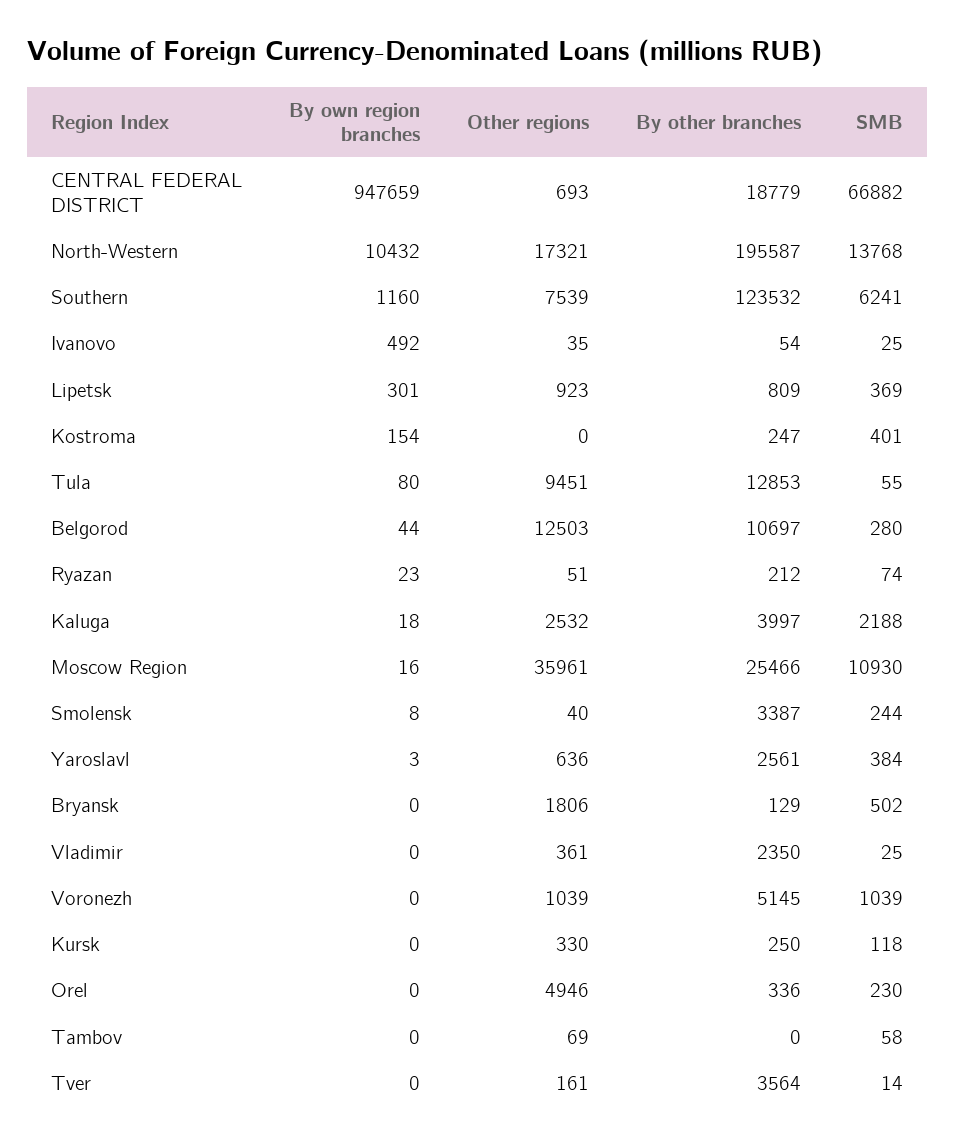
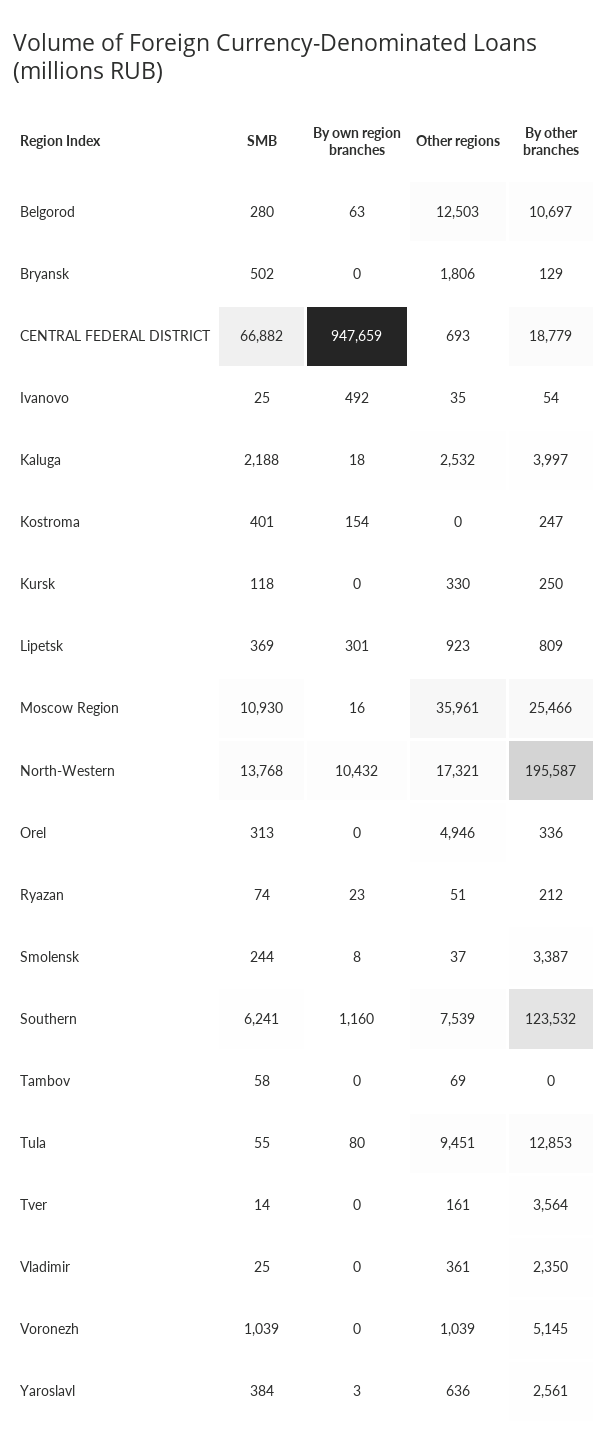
  {
    "By own region branches": {
      "CENTRAL FEDERAL DISTRICT": 947659,
      "North-Western": 10432,
      "Southern": 1160,
      "Ivanovo": 492,
      "Lipetsk": 301,
      "Kostroma": 154,
      "Tula": 80,
-     "Belgorod": 44,
+     "Belgorod": 63,
      "Ryazan": 23,
      "Kaluga": 18,
      "Moscow Region": 16,
      "Smolensk": 8,
      "Yaroslavl": 3,
      "Bryansk": 0,
      "Vladimir": 0,
      "Voronezh": 0,
      "Kursk": 0,
      "Orel": 0,
      "Tambov": 0,
      "Tver": 0
    },
    "Other regions": {
      "CENTRAL FEDERAL DISTRICT": 693,
      "North-Western": 17321,
      "Southern": 7539,
      "Ivanovo": 35,
      "Lipetsk": 923,
      "Kostroma": 0,
      "Tula": 9451,
      "Belgorod": 12503,
      "Ryazan": 51,
      "Kaluga": 2532,
      "Moscow Region": 35961,
-     "Smolensk": 40,
+     "Smolensk": 37,
      "Yaroslavl": 636,
      "Bryansk": 1806,
      "Vladimir": 361,
      "Voronezh": 1039,
      "Kursk": 330,
      "Orel": 4946,
      "Tambov": 69,
      "Tver": 161
    },
    "By other branches": {
      "CENTRAL FEDERAL DISTRICT": 18779,
      "North-Western": 195587,
      "Southern": 123532,
      "Ivanovo": 54,
      "Lipetsk": 809,
      "Kostroma": 247,
      "Tula": 12853,
      "Belgorod": 10697,
      "Ryazan": 212,
      "Kaluga": 3997,
      "Moscow Region": 25466,
      "Smolensk": 3387,
      "Yaroslavl": 2561,
      "Bryansk": 129,
      "Vladimir": 2350,
      "Voronezh": 5145,
      "Kursk": 250,
      "Orel": 336,
      "Tambov": 0,
      "Tver": 3564
    },
    "SMB": {
      "CENTRAL FEDERAL DISTRICT": 66882,
      "North-Western": 13768,
      "Southern": 6241,
      "Ivanovo": 25,
      "Lipetsk": 369,
      "Kostroma": 401,
      "Tula": 55,
      "Belgorod": 280,
      "Ryazan": 74,
      "Kaluga": 2188,
      "Moscow Region": 10930,
      "Smolensk": 244,
      "Yaroslavl": 384,
      "Bryansk": 502,
      "Vladimir": 25,
      "Voronezh": 1039,
      "Kursk": 118,
-     "Orel": 230,
+     "Orel": 313,
      "Tambov": 58,
      "Tver": 14
    }
  }

